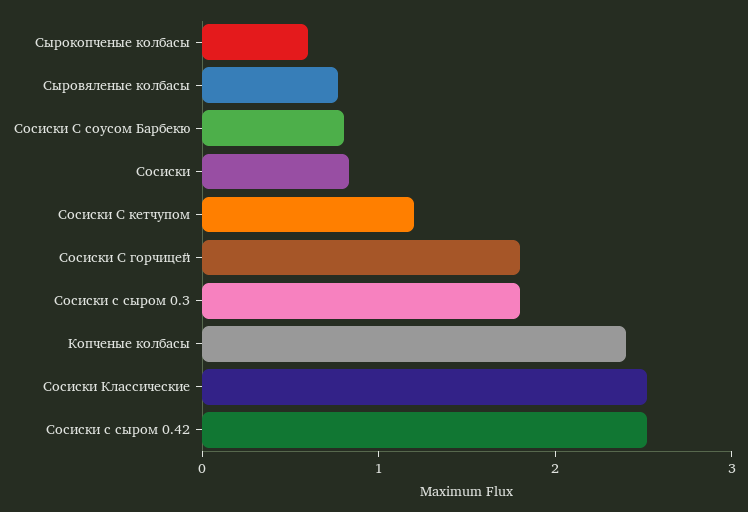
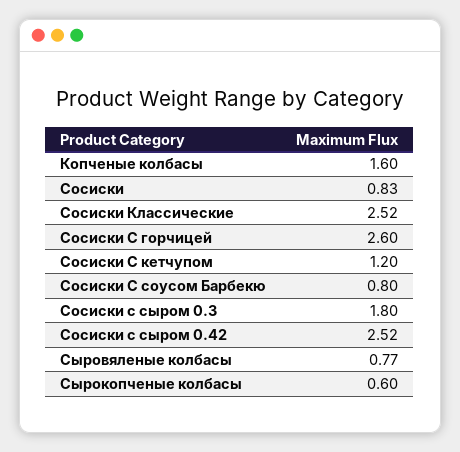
  {
    "Сырокопченые колбасы": 0.6,
    "Сыровяленые колбасы": 0.77,
    "Сосиски С соусом Барбекю": 0.8,
    "Сосиски": 0.83,
    "Сосиски С кетчупом": 1.2,
-   "Сосиски С горчицей": 1.8,
+   "Сосиски С горчицей": 2.6,
    "Сосиски с сыром 0.3": 1.8,
-   "Копченые колбасы": 2.4,
+   "Копченые колбасы": 1.6,
    "Сосиски Классические": 2.52,
    "Сосиски с сыром 0.42": 2.52
  }

